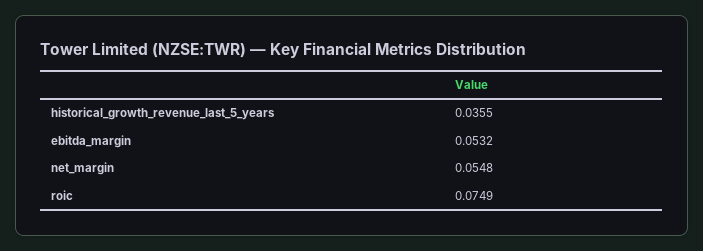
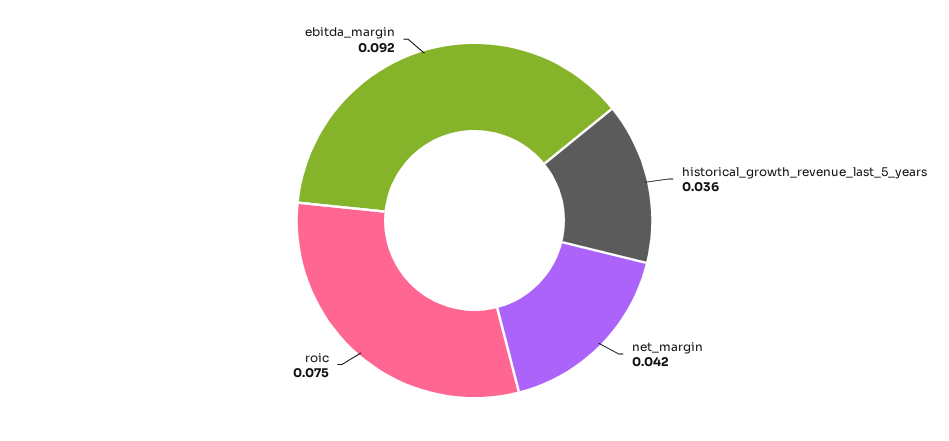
  {
    "historical_growth_revenue_last_5_years": 0.0355,
-   "ebitda_margin": 0.0532,
+   "ebitda_margin": 0.092,
-   "net_margin": 0.0548,
+   "net_margin": 0.042,
    "roic": 0.0749
  }

